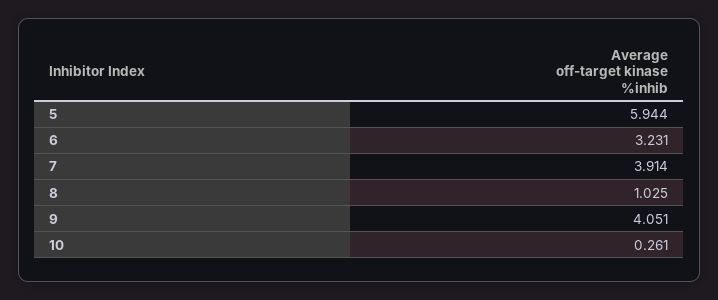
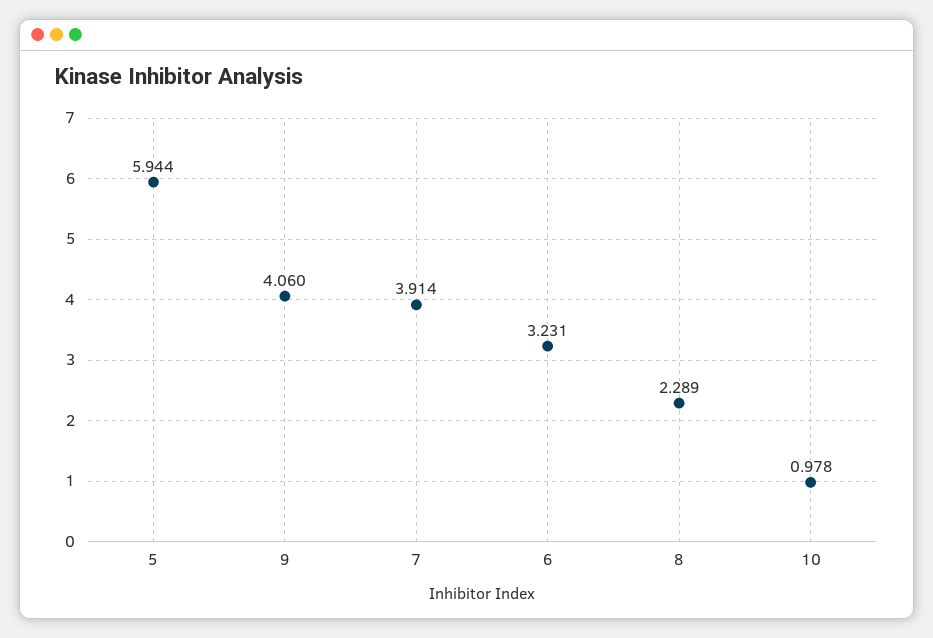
  {
    "5": 5.944,
    "6": 3.231,
    "7": 3.914,
-   "8": 1.025,
+   "8": 2.289,
-   "9": 4.051,
+   "9": 4.06,
-   "10": 0.261
+   "10": 0.978
  }

